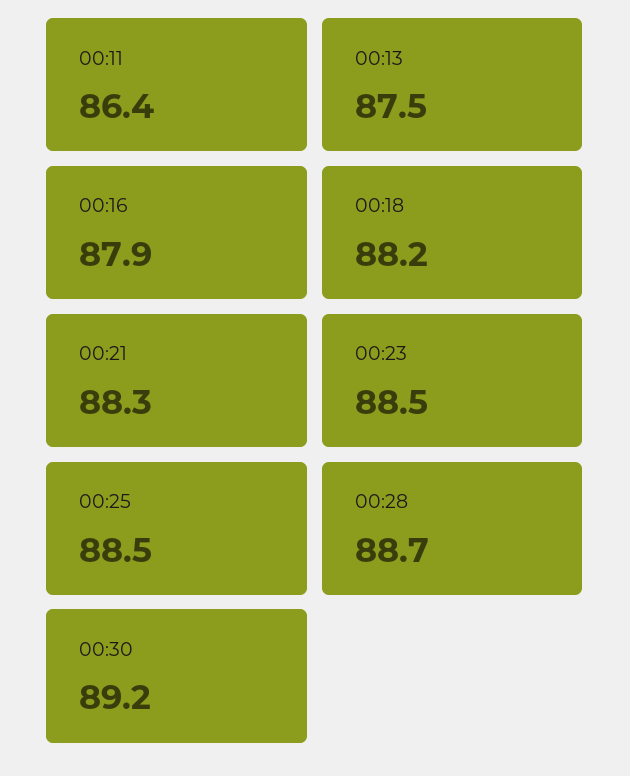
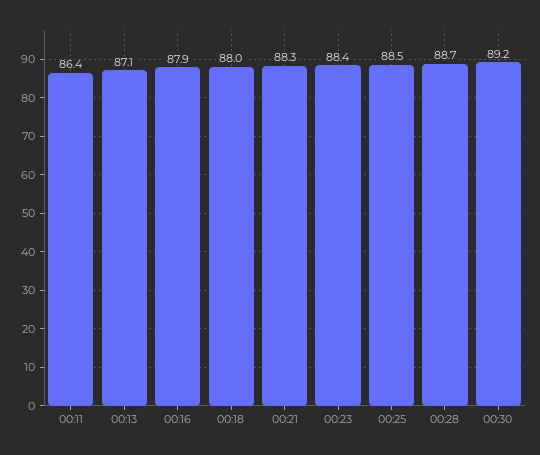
  {
    "00:11": 86.4,
-   "00:13": 87.5,
+   "00:13": 87.1,
    "00:16": 87.9,
-   "00:18": 88.2,
+   "00:18": 88,
    "00:21": 88.3,
-   "00:23": 88.5,
+   "00:23": 88.4,
    "00:25": 88.5,
    "00:28": 88.7,
    "00:30": 89.2
  }

